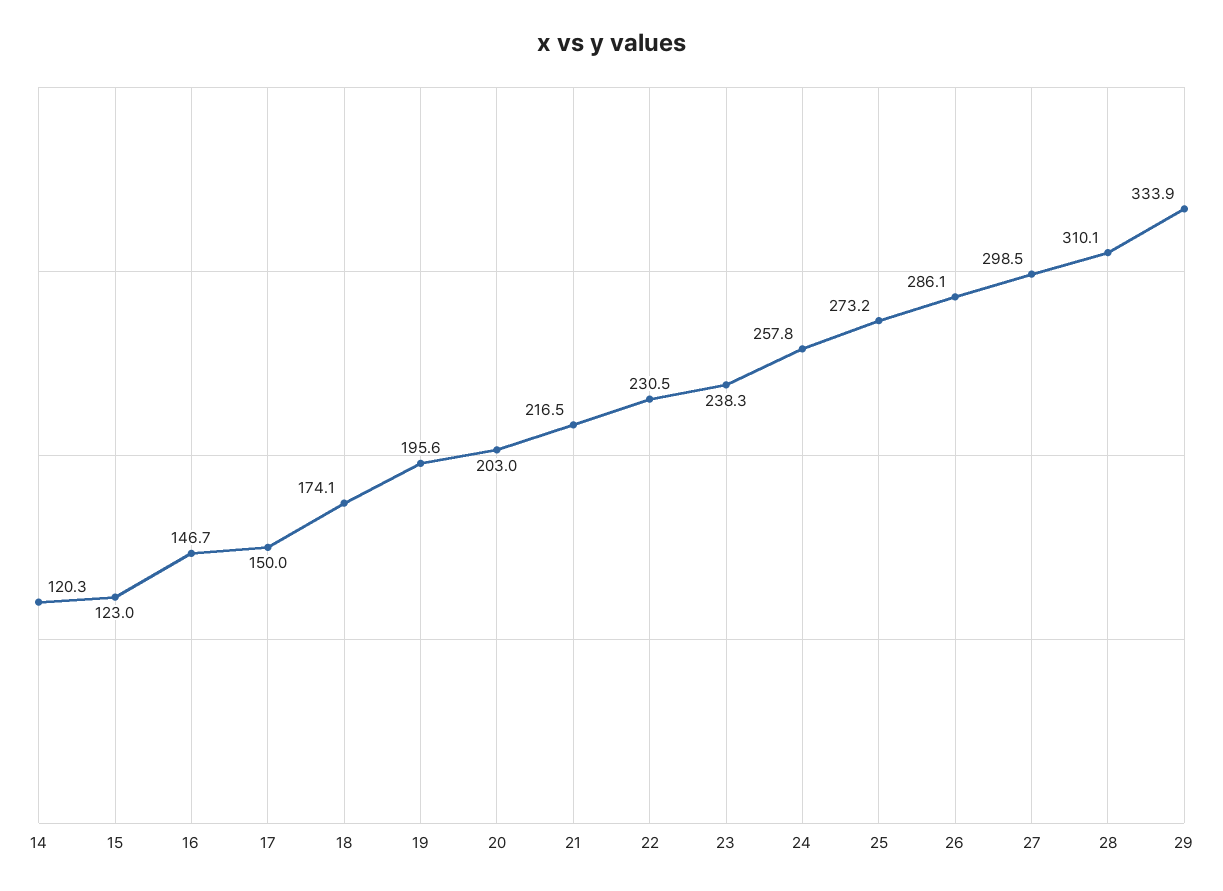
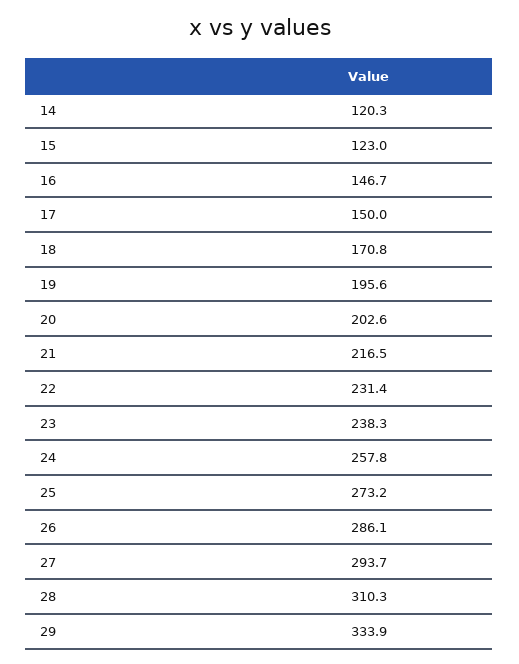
  {
    "14": 120.3,
    "15": 123,
    "16": 146.7,
    "17": 150,
-   "18": 174.1,
+   "18": 170.8,
    "19": 195.6,
-   "20": 203,
+   "20": 202.6,
    "21": 216.5,
-   "22": 230.5,
+   "22": 231.4,
    "23": 238.3,
    "24": 257.8,
    "25": 273.2,
    "26": 286.1,
-   "27": 298.5,
+   "27": 293.7,
-   "28": 310.1,
+   "28": 310.3,
    "29": 333.9
  }

